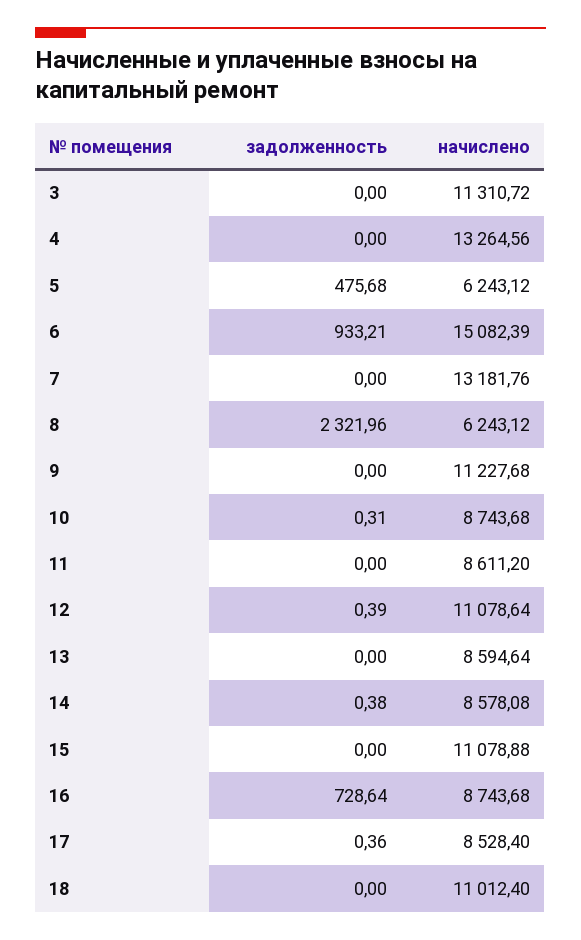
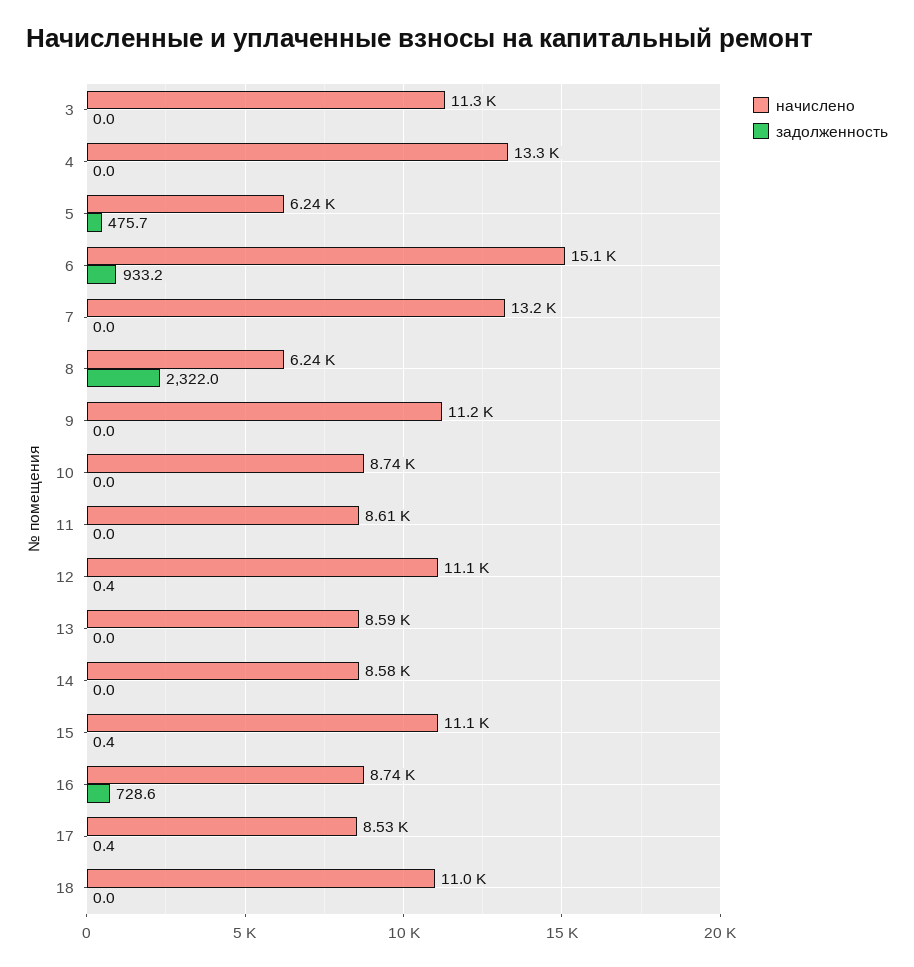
  {
    "задолженность": {
      "3": 0,
      "4": 0,
      "5": 475.68,
      "6": 933.21,
      "7": 0,
      "8": 2321.96,
      "9": 0,
-     "10": 0.31,
+     "10": 0,
      "11": 0,
      "12": 0.39,
      "13": 0,
-     "14": 0.38,
+     "14": 0,
-     "15": 0,
+     "15": 0.4,
      "16": 728.64,
      "17": 0.36,
      "18": 0
    },
    "начислено": {
      "3": 11310.72,
      "4": 13264.56,
      "5": 6243.12,
      "6": 15082.39,
      "7": 13181.76,
      "8": 6243.12,
      "9": 11227.68,
      "10": 8743.68,
      "11": 8611.2,
      "12": 11078.64,
      "13": 8594.64,
      "14": 8578.08,
      "15": 11078.88,
      "16": 8743.68,
      "17": 8528.4,
      "18": 11012.4
    }
  }

